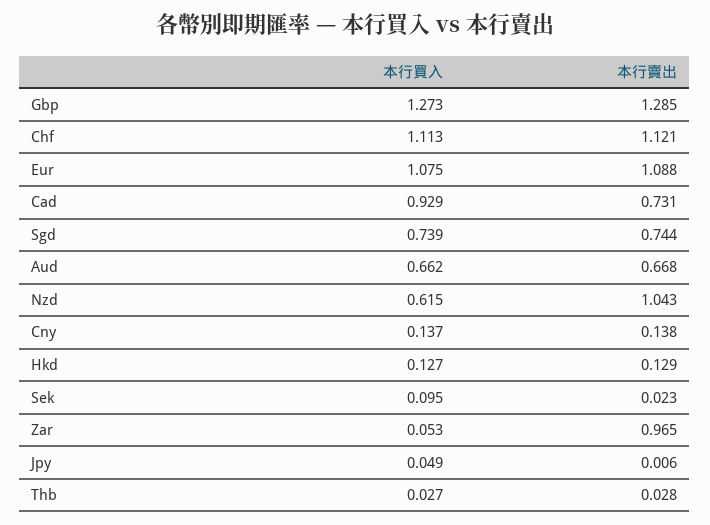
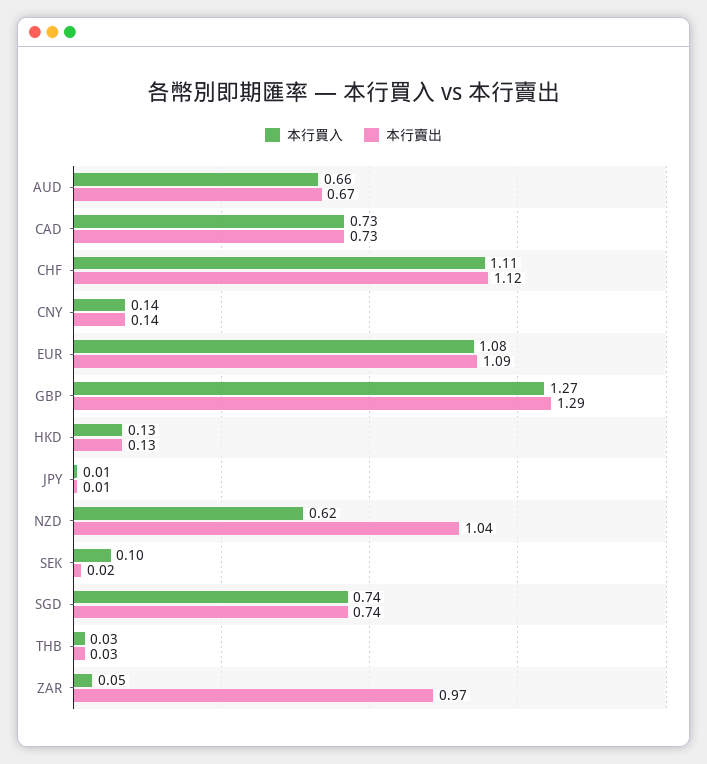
  {
    "本行買入": {
      "Gbp": 1.273,
      "Chf": 1.113,
      "Eur": 1.075,
-     "Cad": 0.929,
+     "Cad": 0.73,
      "Sgd": 0.739,
      "Aud": 0.662,
      "Nzd": 0.615,
      "Cny": 0.137,
      "Hkd": 0.127,
      "Sek": 0.095,
      "Zar": 0.053,
-     "Jpy": 0.049,
+     "Jpy": 0.01,
      "Thb": 0.027
    },
    "本行賣出": {
      "Gbp": 1.285,
      "Chf": 1.121,
      "Eur": 1.088,
      "Cad": 0.731,
      "Sgd": 0.744,
      "Aud": 0.668,
      "Nzd": 1.043,
      "Cny": 0.138,
      "Hkd": 0.129,
      "Sek": 0.023,
      "Zar": 0.965,
      "Jpy": 0.006,
      "Thb": 0.028
    }
  }

